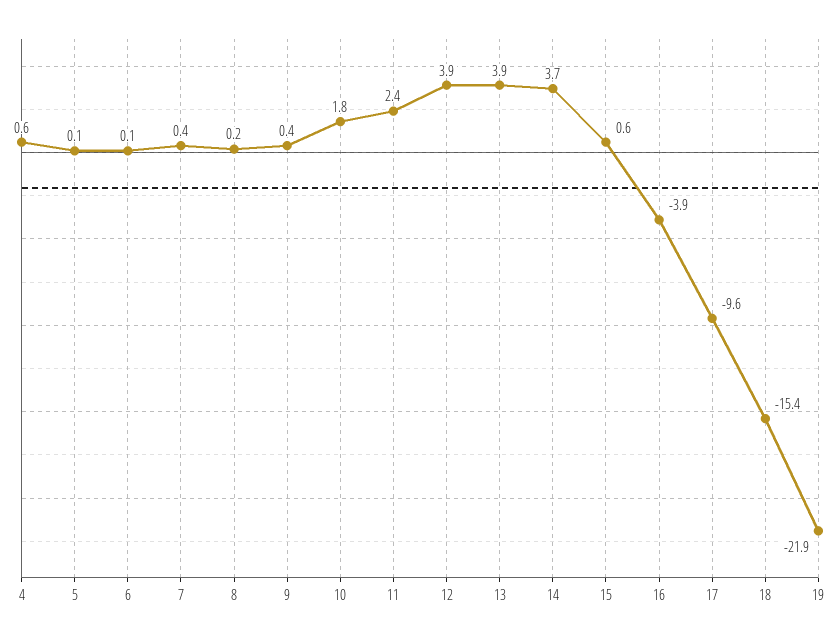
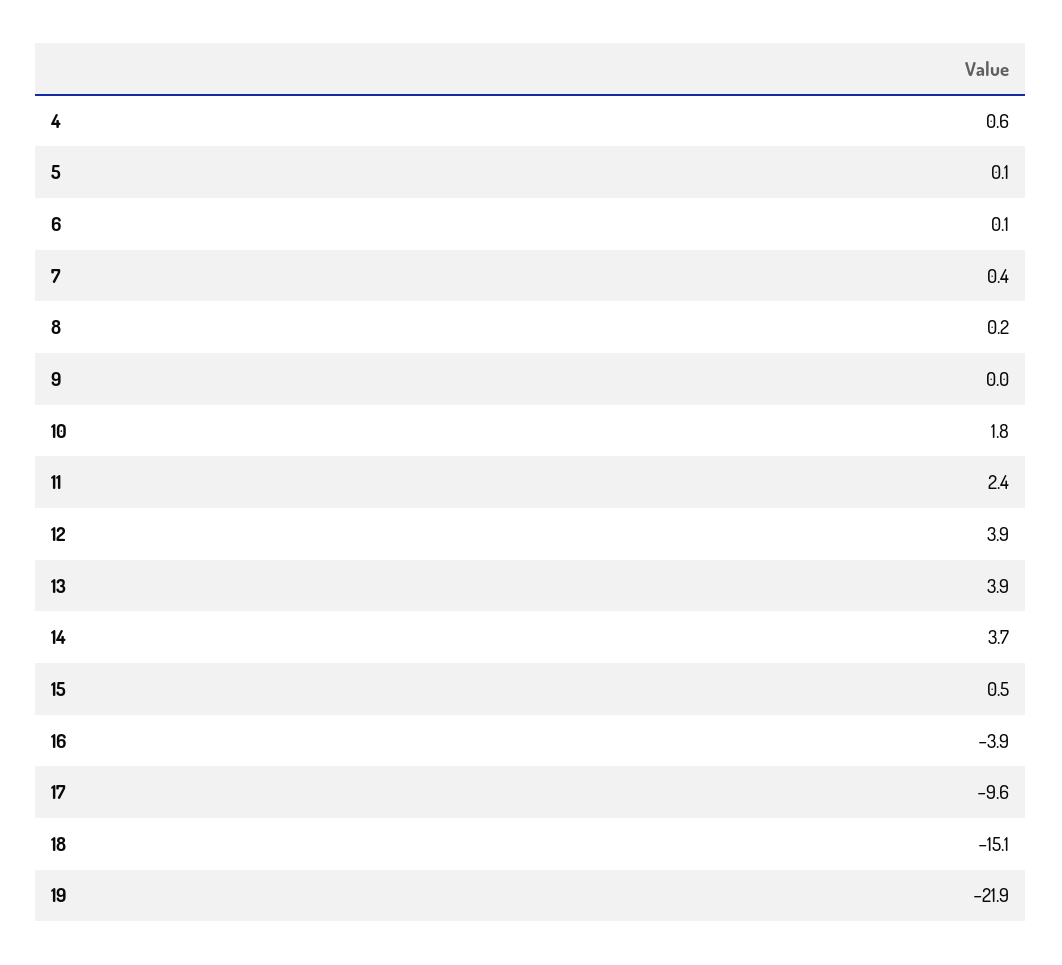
  {
    "4": 0.6,
    "5": 0.1,
    "6": 0.1,
    "7": 0.4,
    "8": 0.2,
-   "9": 0.4,
+   "9": 0,
    "10": 1.8,
    "11": 2.4,
    "12": 3.9,
    "13": 3.9,
    "14": 3.7,
-   "15": 0.6,
+   "15": 0.5,
    "16": -3.9,
    "17": -9.6,
-   "18": -15.4,
+   "18": -15.1,
    "19": -21.9
  }

